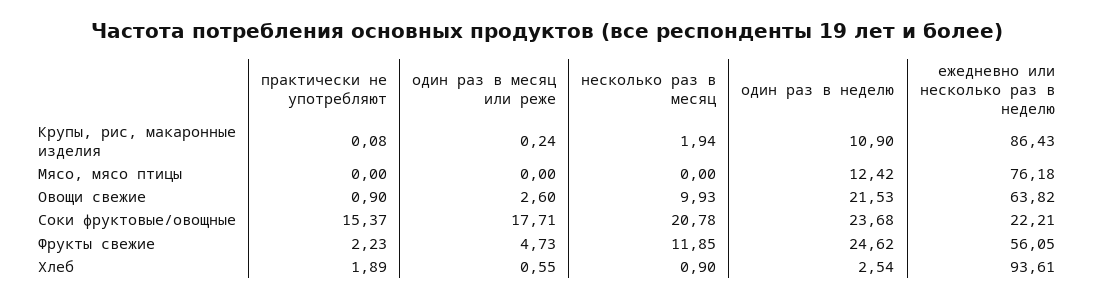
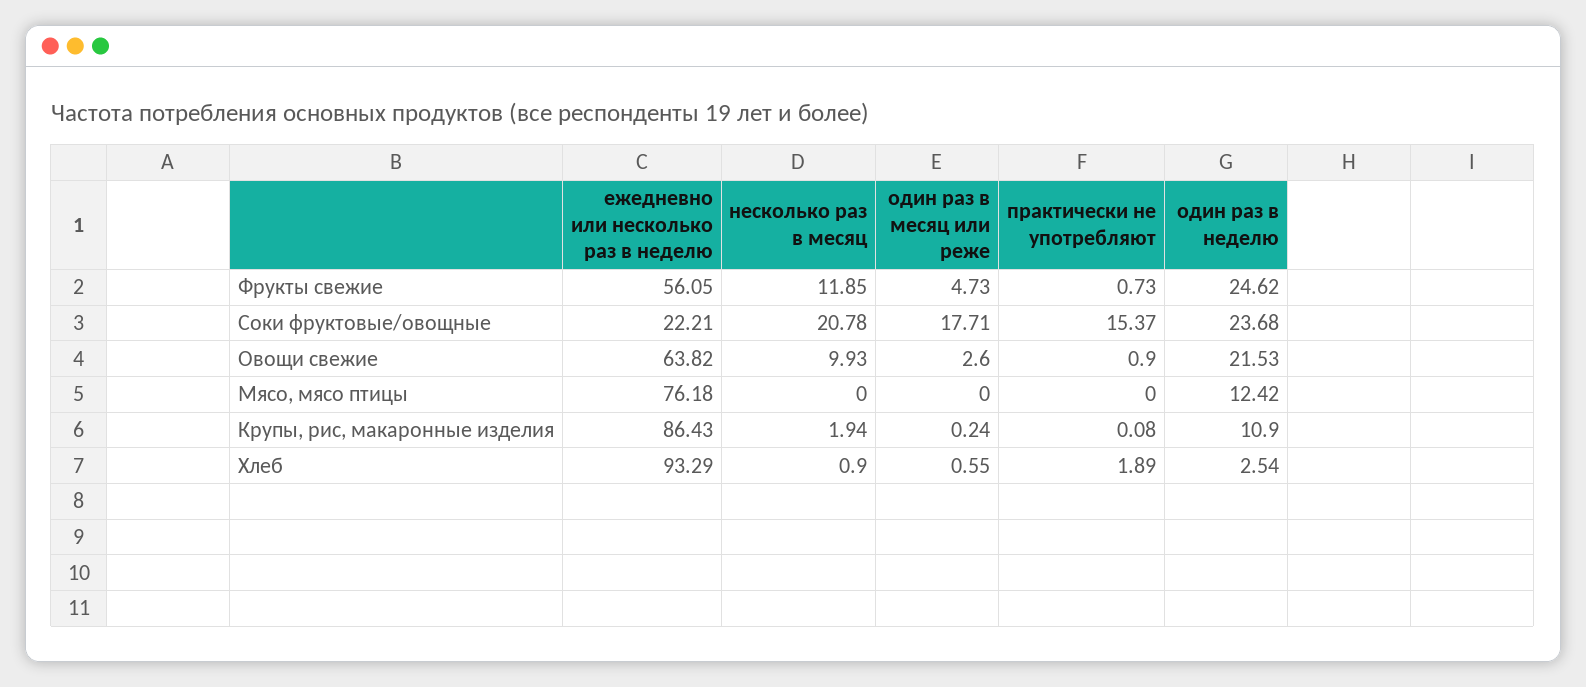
  {
    "практически не употребляют": {
      "Крупы, рис, макаронные изделия": 0.08,
      "Мясо, мясо птицы": 0,
      "Овощи свежие": 0.9,
      "Соки фруктовые/овощные": 15.37,
-     "Фрукты свежие": 2.23,
+     "Фрукты свежие": 0.73,
      "Хлеб": 1.89
    },
    "один раз в месяц или реже": {
      "Крупы, рис, макаронные изделия": 0.24,
      "Мясо, мясо птицы": 0,
      "Овощи свежие": 2.6,
      "Соки фруктовые/овощные": 17.71,
      "Фрукты свежие": 4.73,
      "Хлеб": 0.55
    },
    "несколько раз в месяц": {
      "Крупы, рис, макаронные изделия": 1.94,
      "Мясо, мясо птицы": 0,
      "Овощи свежие": 9.93,
      "Соки фруктовые/овощные": 20.78,
      "Фрукты свежие": 11.85,
      "Хлеб": 0.9
    },
    "один раз в неделю": {
      "Крупы, рис, макаронные изделия": 10.9,
      "Мясо, мясо птицы": 12.42,
      "Овощи свежие": 21.53,
      "Соки фруктовые/овощные": 23.68,
      "Фрукты свежие": 24.62,
      "Хлеб": 2.54
    },
    "ежедневно или несколько раз в неделю": {
      "Крупы, рис, макаронные изделия": 86.43,
      "Мясо, мясо птицы": 76.18,
      "Овощи свежие": 63.82,
      "Соки фруктовые/овощные": 22.21,
      "Фрукты свежие": 56.05,
-     "Хлеб": 93.61
+     "Хлеб": 93.29
    }
  }

